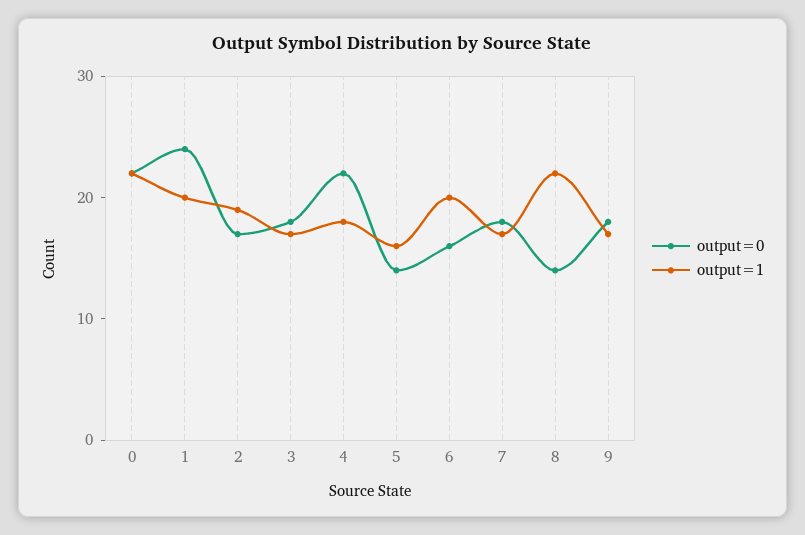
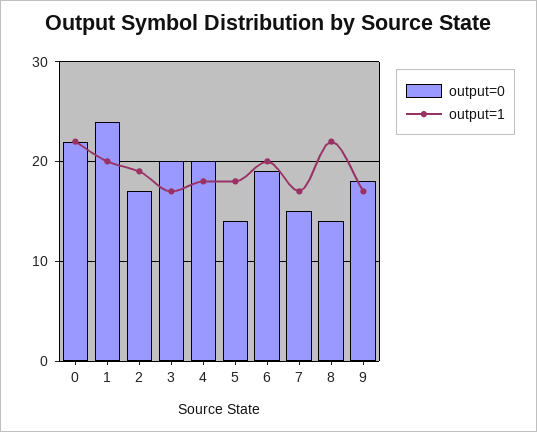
  {
    "output=0": {
      "0": 22,
      "1": 24,
      "2": 17,
-     "3": 18,
+     "3": 20,
-     "4": 22,
+     "4": 20,
      "5": 14,
-     "6": 16,
+     "6": 19,
-     "7": 18,
+     "7": 15,
      "8": 14,
      "9": 18
    },
    "output=1": {
      "0": 22,
      "1": 20,
      "2": 19,
      "3": 17,
      "4": 18,
-     "5": 16,
+     "5": 18,
      "6": 20,
      "7": 17,
      "8": 22,
      "9": 17
    }
  }

